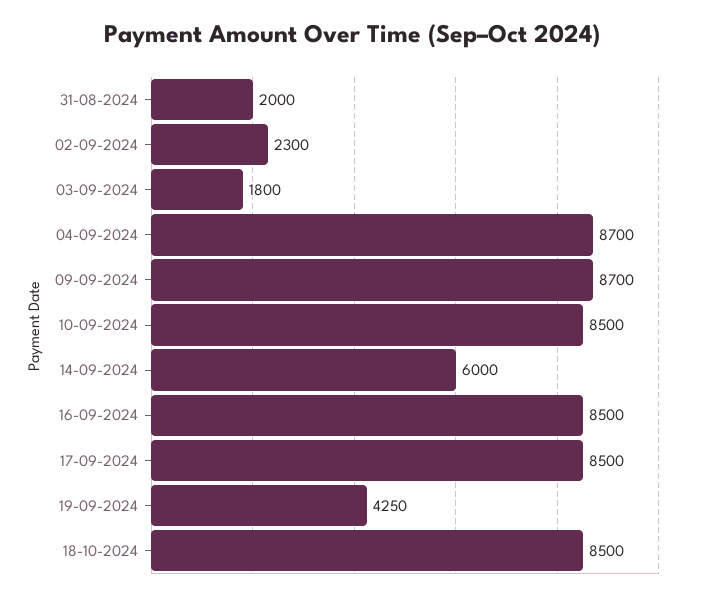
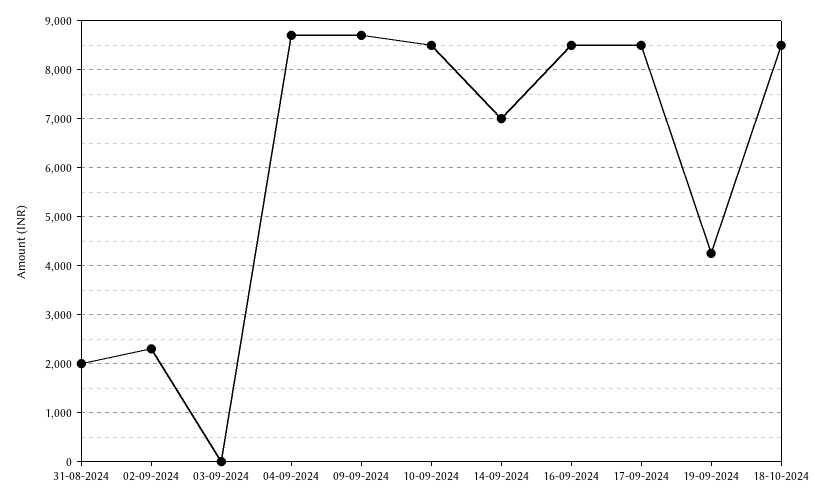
  {
    "31-08-2024": 2000,
    "02-09-2024": 2300,
-   "03-09-2024": 1800,
+   "03-09-2024": 0,
    "04-09-2024": 8700,
    "09-09-2024": 8700,
    "10-09-2024": 8500,
-   "14-09-2024": 6000,
+   "14-09-2024": 7000,
    "16-09-2024": 8500,
    "17-09-2024": 8500,
    "19-09-2024": 4250,
    "18-10-2024": 8500
  }

